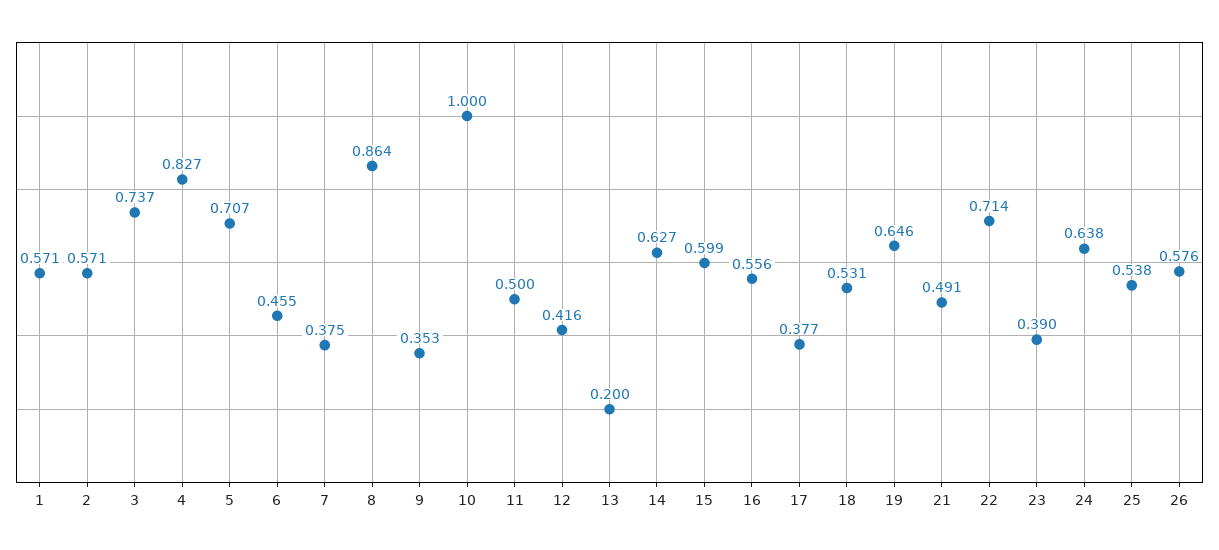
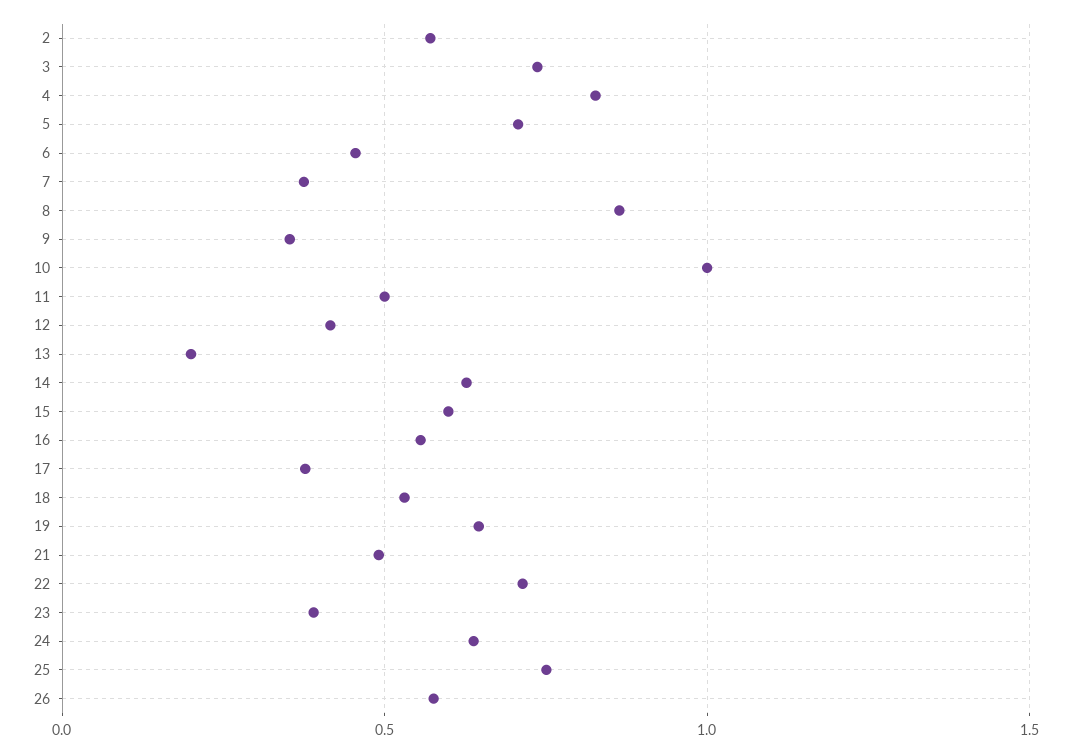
  {
-   "1": 0.571,
    "2": 0.571,
    "3": 0.737,
    "4": 0.827,
    "5": 0.707,
    "6": 0.455,
    "7": 0.375,
    "8": 0.864,
    "9": 0.353,
    "10": 1,
    "11": 0.5,
    "12": 0.416,
    "13": 0.2,
    "14": 0.627,
    "15": 0.599,
    "16": 0.556,
    "17": 0.377,
    "18": 0.531,
    "19": 0.646,
    "21": 0.491,
    "22": 0.714,
    "23": 0.39,
    "24": 0.638,
-   "25": 0.538,
+   "25": 0.75,
    "26": 0.576
  }

